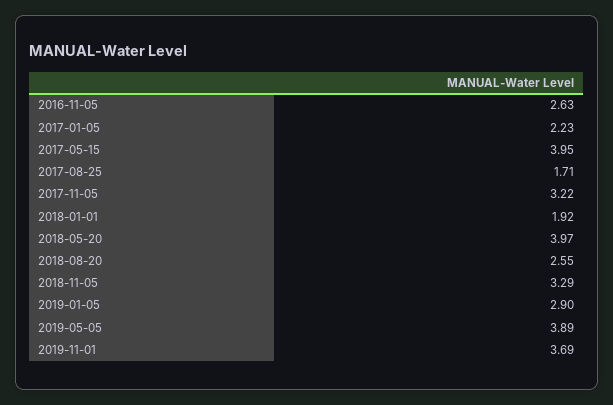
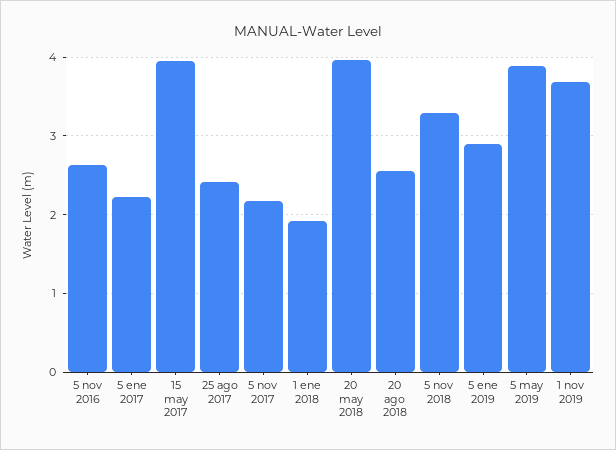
  {
    "2016-11-05": 2.63,
    "2017-01-05": 2.23,
    "2017-05-15": 3.95,
-   "2017-08-25": 1.71,
+   "2017-08-25": 2.4,
-   "2017-11-05": 3.22,
+   "2017-11-05": 2.2,
    "2018-01-01": 1.92,
    "2018-05-20": 3.97,
    "2018-08-20": 2.55,
    "2018-11-05": 3.29,
    "2019-01-05": 2.9,
    "2019-05-05": 3.89,
    "2019-11-01": 3.69
  }

